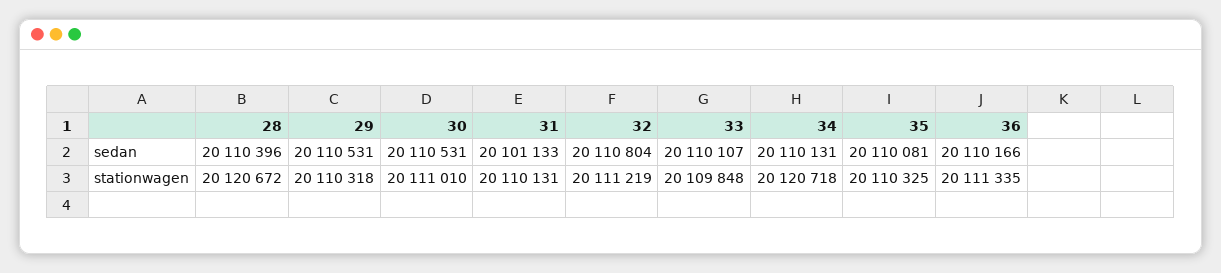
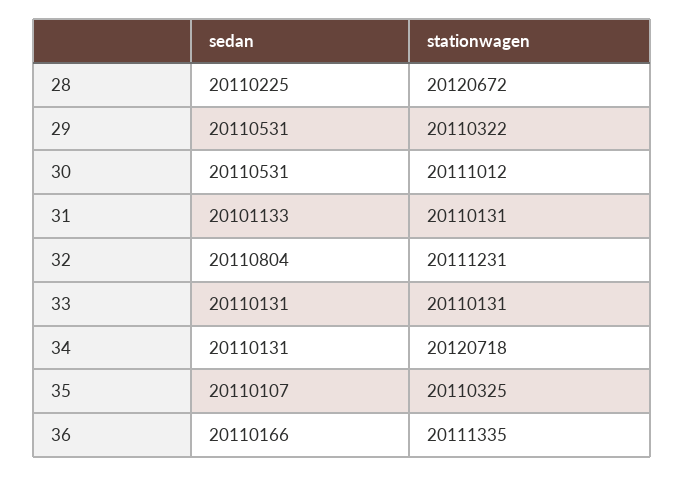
  {
    "28": {
-     "sedan": 20110396,
+     "sedan": 20110225,
      "stationwagen": 20120672
    },
    "29": {
      "sedan": 20110531,
-     "stationwagen": 20110318
+     "stationwagen": 20110322
    },
    "30": {
      "sedan": 20110531,
-     "stationwagen": 20111010
+     "stationwagen": 20111012
    },
    "31": {
      "sedan": 20101133,
      "stationwagen": 20110131
    },
    "32": {
      "sedan": 20110804,
-     "stationwagen": 20111219
+     "stationwagen": 20111231
    },
    "33": {
-     "sedan": 20110107,
+     "sedan": 20110131,
-     "stationwagen": 20109848
+     "stationwagen": 20110131
    },
    "34": {
      "sedan": 20110131,
      "stationwagen": 20120718
    },
    "35": {
-     "sedan": 20110081,
+     "sedan": 20110107,
      "stationwagen": 20110325
    },
    "36": {
      "sedan": 20110166,
      "stationwagen": 20111335
    }
  }

